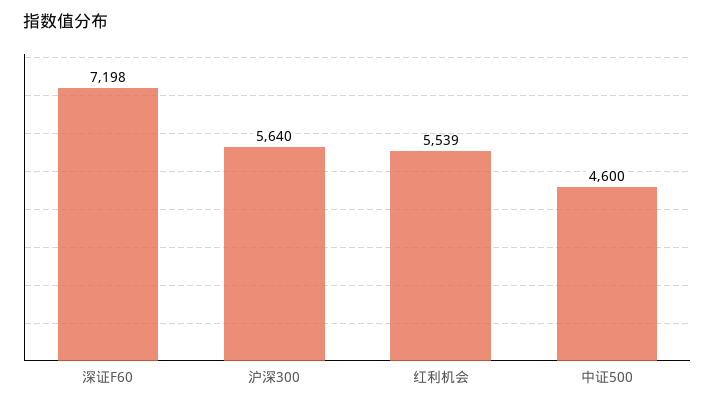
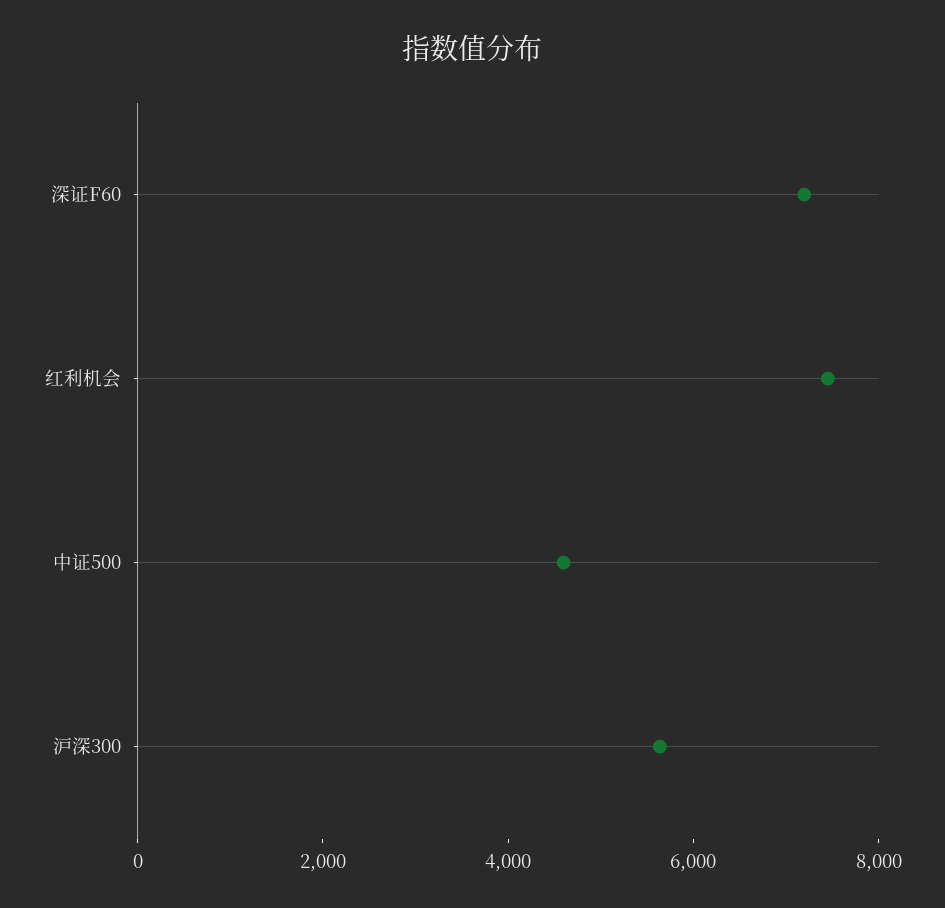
  {
    "深证F60": 7198,
    "沪深300": 5640,
-   "红利机会": 5539,
+   "红利机会": 7500,
    "中证500": 4600
  }

